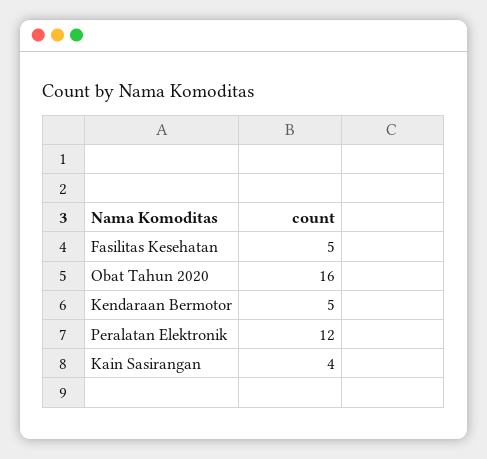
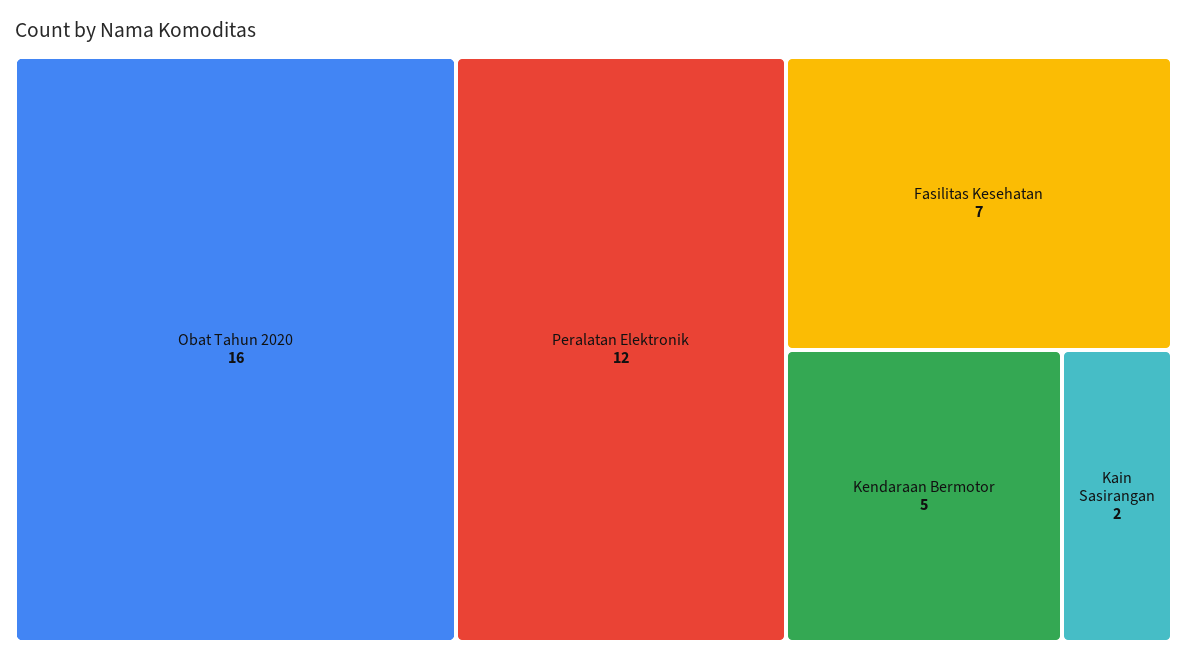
  {
-   "Fasilitas Kesehatan": 5,
+   "Fasilitas Kesehatan": 7,
    "Obat Tahun 2020": 16,
    "Kendaraan Bermotor": 5,
    "Peralatan Elektronik": 12,
-   "Kain Sasirangan": 4
+   "Kain Sasirangan": 2
  }

